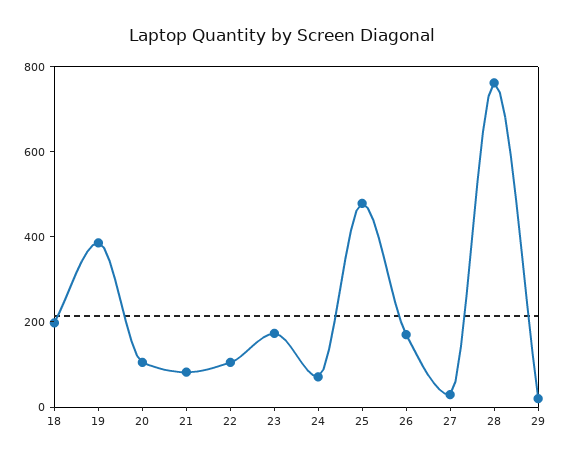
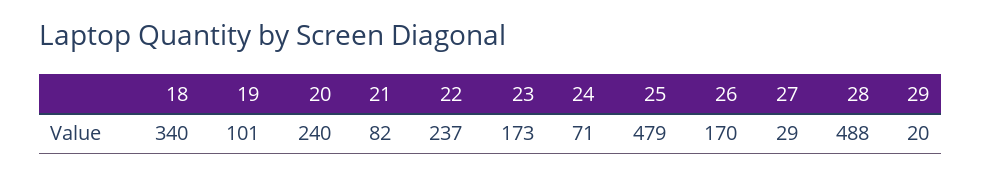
  {
-   "18": 200,
+   "18": 340,
-   "19": 400,
+   "19": 101,
-   "20": 100,
+   "20": 240,
    "21": 82,
-   "22": 100,
+   "22": 237,
    "23": 173,
    "24": 71,
    "25": 479,
    "26": 170,
    "27": 29,
-   "28": 750,
+   "28": 488,
    "29": 20
  }

